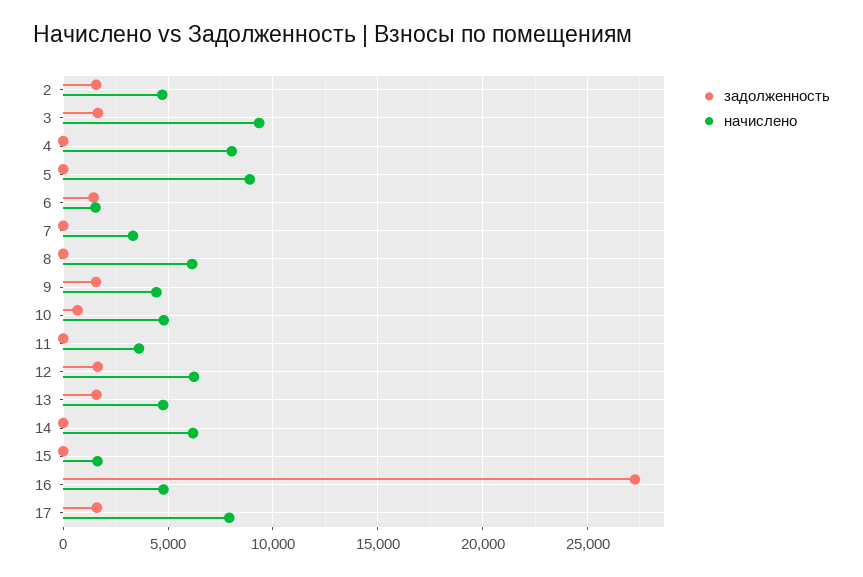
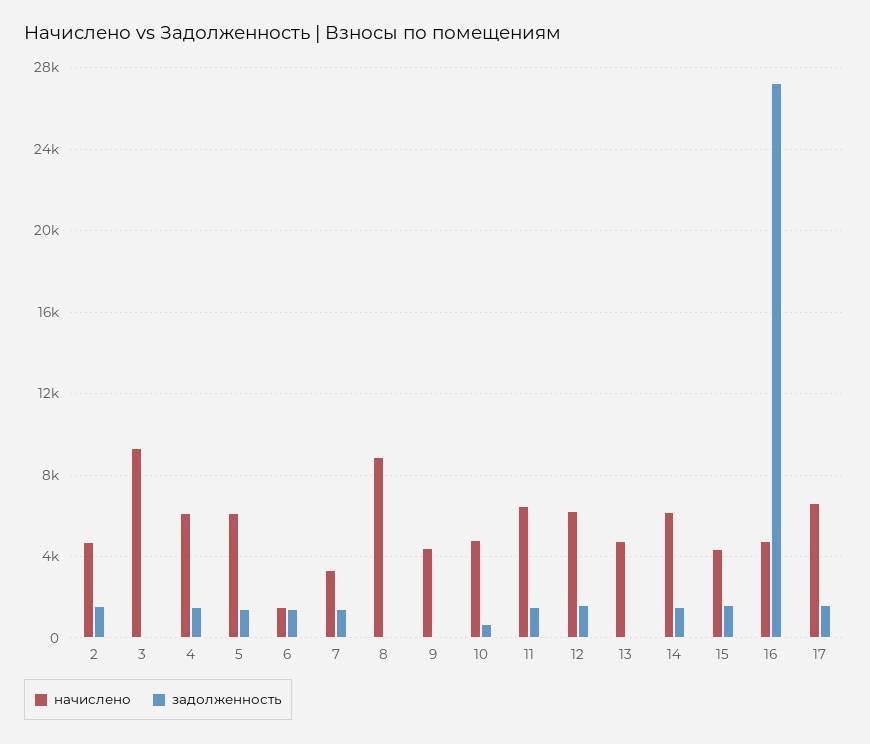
  {
    "задолженность": {
      "2": 1500,
-     "3": 1500,
+     "3": 0,
-     "4": 0,
+     "4": 1500,
-     "5": 0,
+     "5": 1500,
      "6": 1500,
-     "7": 0,
+     "7": 1500,
      "8": 0,
-     "9": 1500,
+     "9": 0,
      "10": 500,
-     "11": 0,
+     "11": 1500,
      "12": 1500,
-     "13": 1500,
+     "13": 0,
-     "14": 0,
+     "14": 1500,
-     "15": 0,
+     "15": 1500,
      "16": 27500,
      "17": 1500
    },
    "начислено": {
      "2": 4500,
      "3": 9500,
-     "4": 8000,
+     "4": 6000,
-     "5": 9000,
+     "5": 6000,
      "6": 1500,
      "7": 3500,
-     "8": 6000,
+     "8": 9000,
      "9": 4500,
      "10": 5000,
-     "11": 3500,
+     "11": 6500,
      "12": 6000,
      "13": 5000,
      "14": 6000,
-     "15": 1500,
+     "15": 4500,
      "16": 5000,
-     "17": 8000
+     "17": 6500
    }
  }

